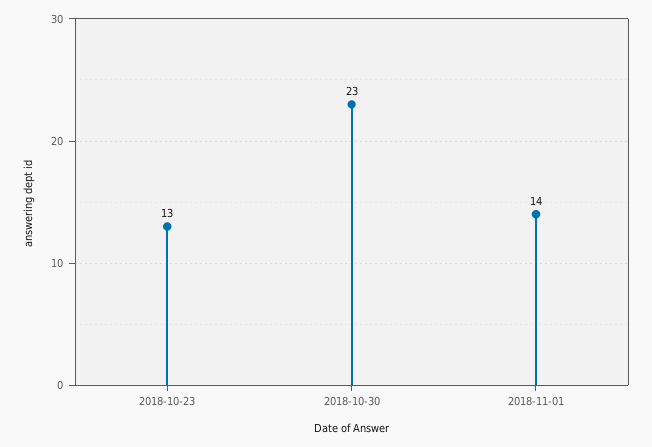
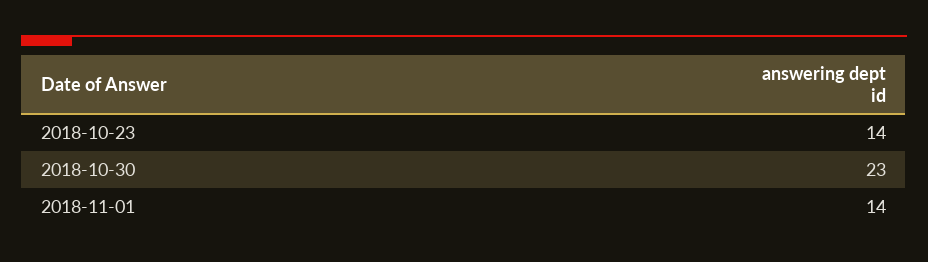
  {
-   "2018-10-23": 13,
+   "2018-10-23": 14,
    "2018-10-30": 23,
    "2018-11-01": 14
  }

